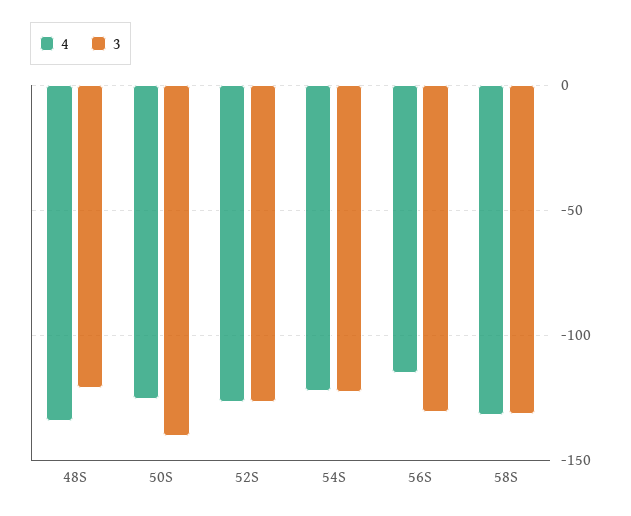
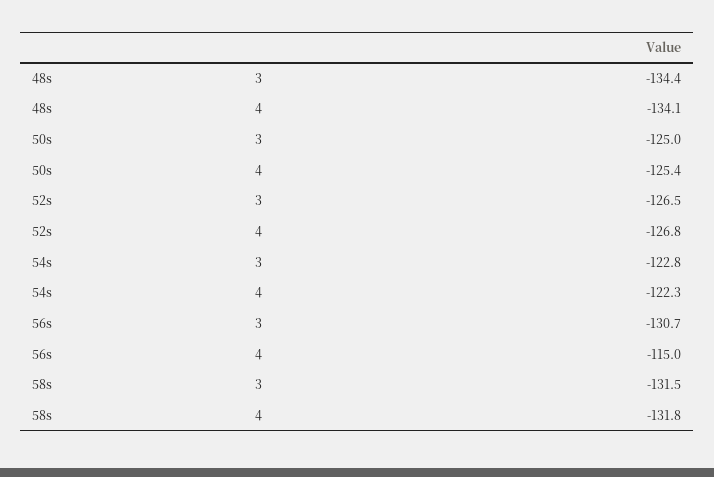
  {
    "4": {
      "48S": -134.1,
      "50S": -125.4,
      "52S": -126.8,
      "54S": -122.3,
      "56S": -115,
      "58S": -131.8
    },
    "3": {
-     "48S": -120,
+     "48S": -134.4,
-     "50S": -140,
+     "50S": -125,
      "52S": -126.5,
      "54S": -122.8,
      "56S": -130.7,
      "58S": -131.5
    }
  }

